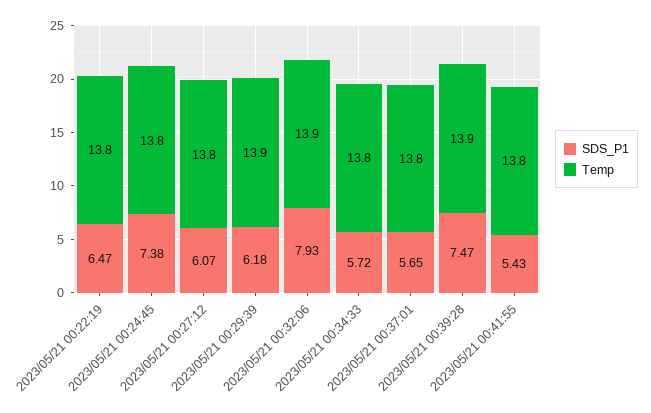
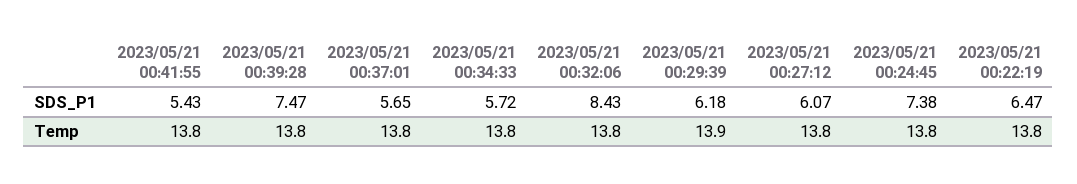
  {
    "SDS_P1": {
      "2023/05/21 00:22:19": 6.47,
      "2023/05/21 00:24:45": 7.38,
      "2023/05/21 00:27:12": 6.07,
      "2023/05/21 00:29:39": 6.18,
-     "2023/05/21 00:32:06": 7.93,
+     "2023/05/21 00:32:06": 8.43,
      "2023/05/21 00:34:33": 5.72,
      "2023/05/21 00:37:01": 5.65,
      "2023/05/21 00:39:28": 7.47,
      "2023/05/21 00:41:55": 5.43
    },
    "Temp": {
      "2023/05/21 00:22:19": 13.8,
      "2023/05/21 00:24:45": 13.8,
      "2023/05/21 00:27:12": 13.8,
      "2023/05/21 00:29:39": 13.9,
-     "2023/05/21 00:32:06": 13.9,
+     "2023/05/21 00:32:06": 13.8,
      "2023/05/21 00:34:33": 13.8,
      "2023/05/21 00:37:01": 13.8,
-     "2023/05/21 00:39:28": 13.9,
+     "2023/05/21 00:39:28": 13.8,
      "2023/05/21 00:41:55": 13.8
    }
  }

